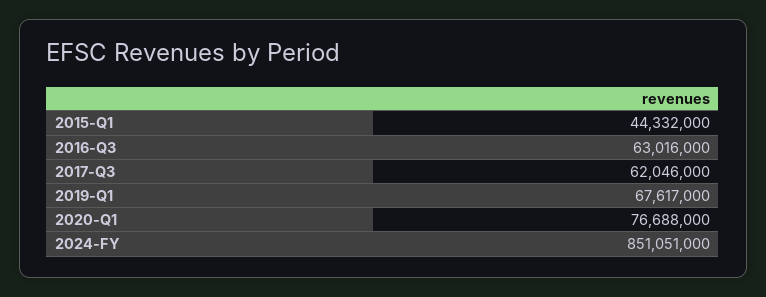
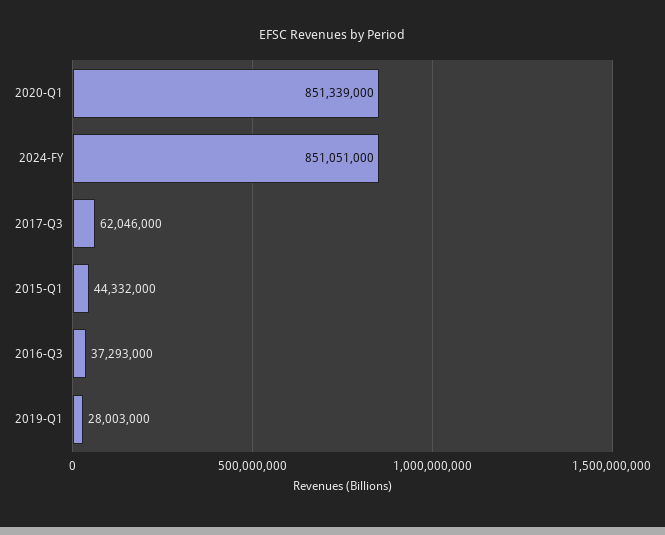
  {
    "2015-Q1": 44332000,
-   "2016-Q3": 63016000,
+   "2016-Q3": 37293000,
    "2017-Q3": 62046000,
-   "2019-Q1": 67617000,
+   "2019-Q1": 28003000,
-   "2020-Q1": 76688000,
+   "2020-Q1": 851339000,
    "2024-FY": 851051000
  }

